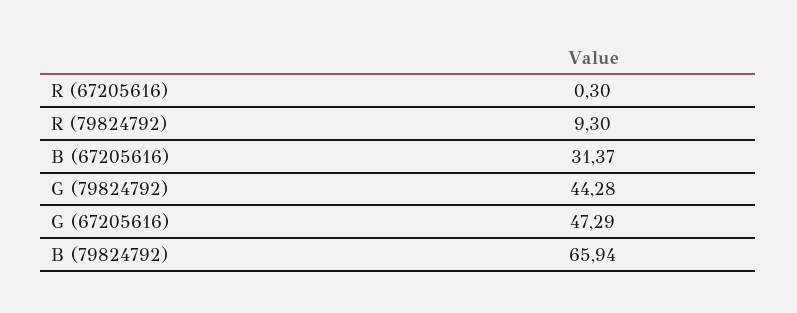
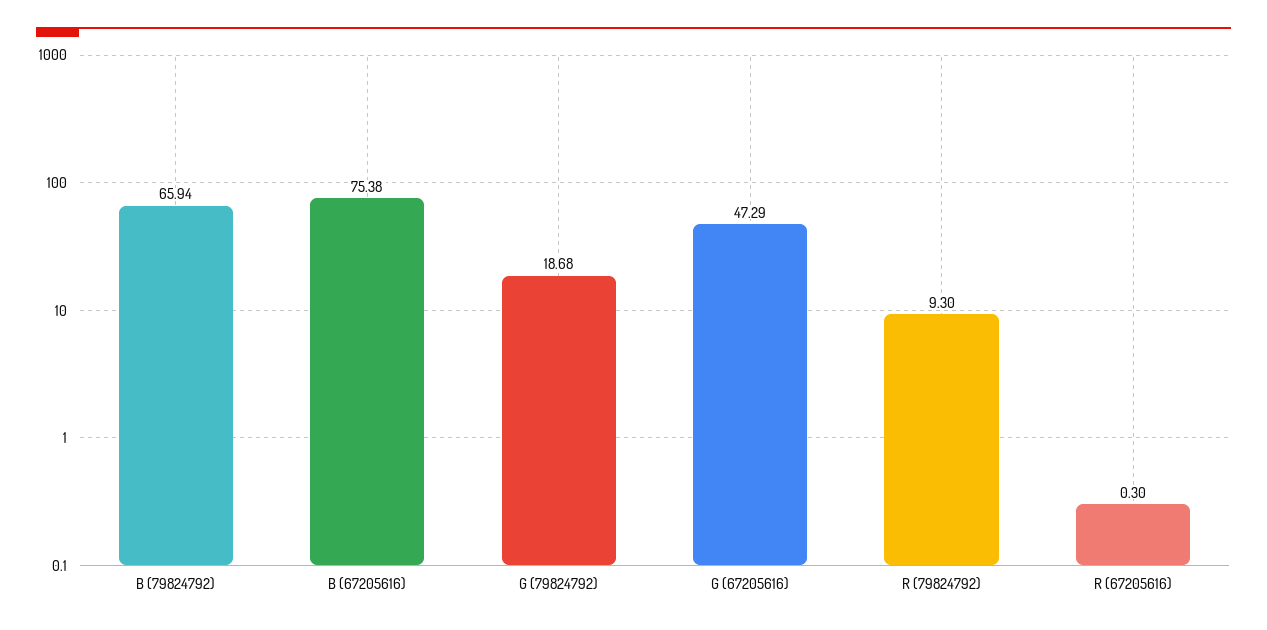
  {
    "R (67205616)": 0.3,
    "R (79824792)": 9.3,
-   "B (67205616)": 31.37,
+   "B (67205616)": 75.38,
-   "G (79824792)": 44.28,
+   "G (79824792)": 18.68,
    "G (67205616)": 47.29,
    "B (79824792)": 65.94
  }

